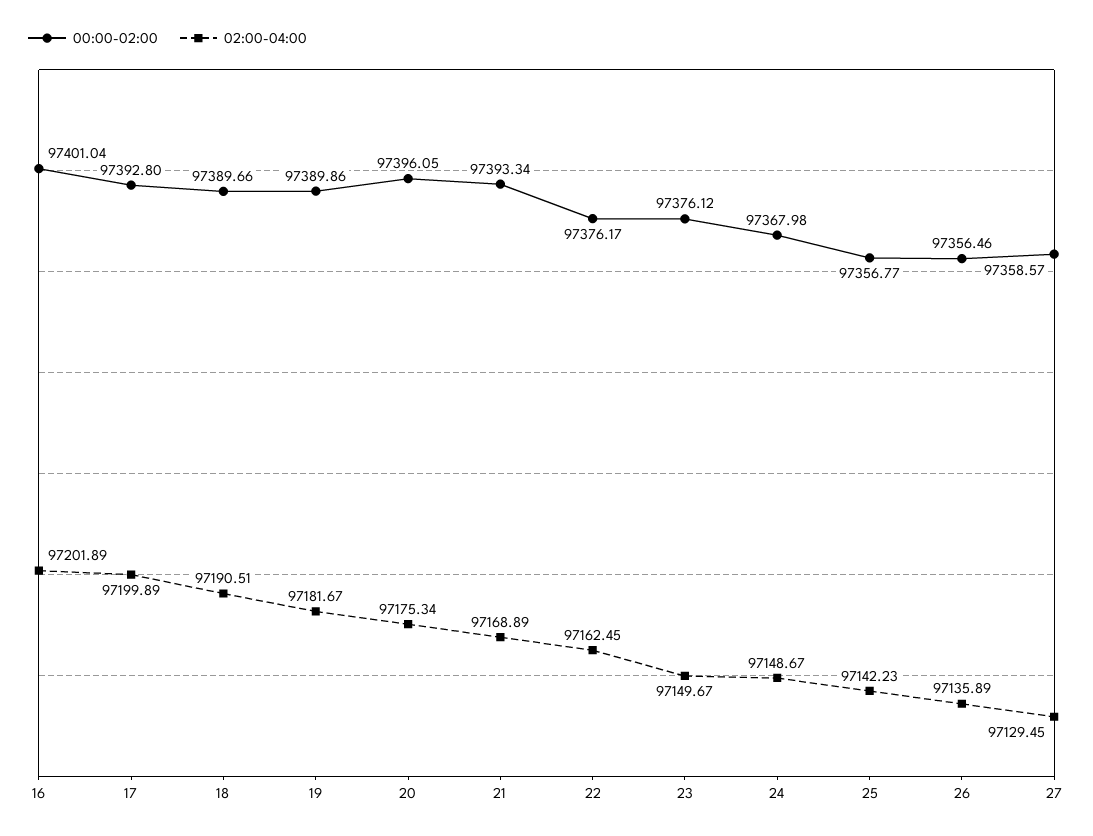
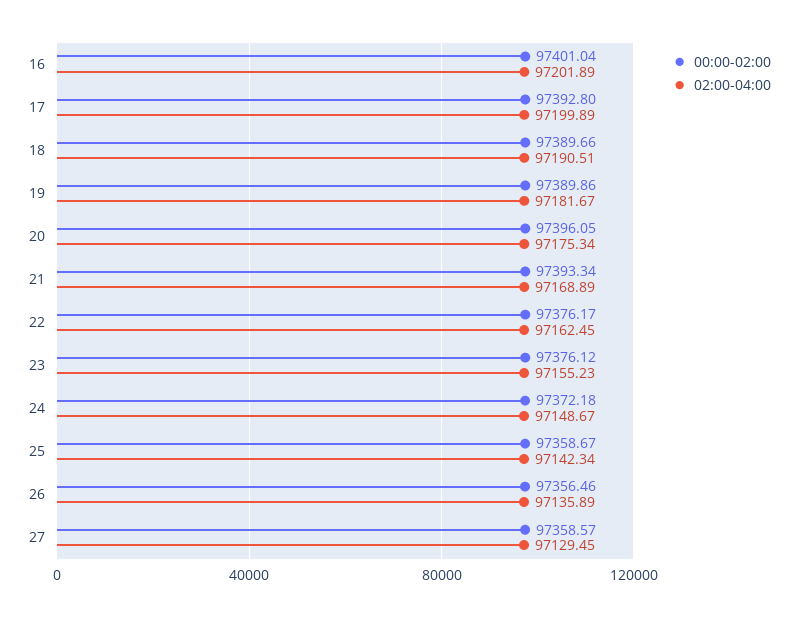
  {
    "00:00-02:00": {
      "16": 97401.04,
      "17": 97392.8,
      "18": 97389.66,
      "19": 97389.86,
      "20": 97396.05,
      "21": 97393.34,
      "22": 97376.17,
      "23": 97376.12,
-     "24": 97367.98,
+     "24": 97372.18,
-     "25": 97356.77,
+     "25": 97358.67,
      "26": 97356.46,
      "27": 97358.57
    },
    "02:00-04:00": {
      "16": 97201.89,
      "17": 97199.89,
      "18": 97190.51,
      "19": 97181.67,
      "20": 97175.34,
      "21": 97168.89,
      "22": 97162.45,
-     "23": 97149.67,
+     "23": 97155.23,
      "24": 97148.67,
-     "25": 97142.23,
+     "25": 97142.34,
      "26": 97135.89,
      "27": 97129.45
    }
  }

